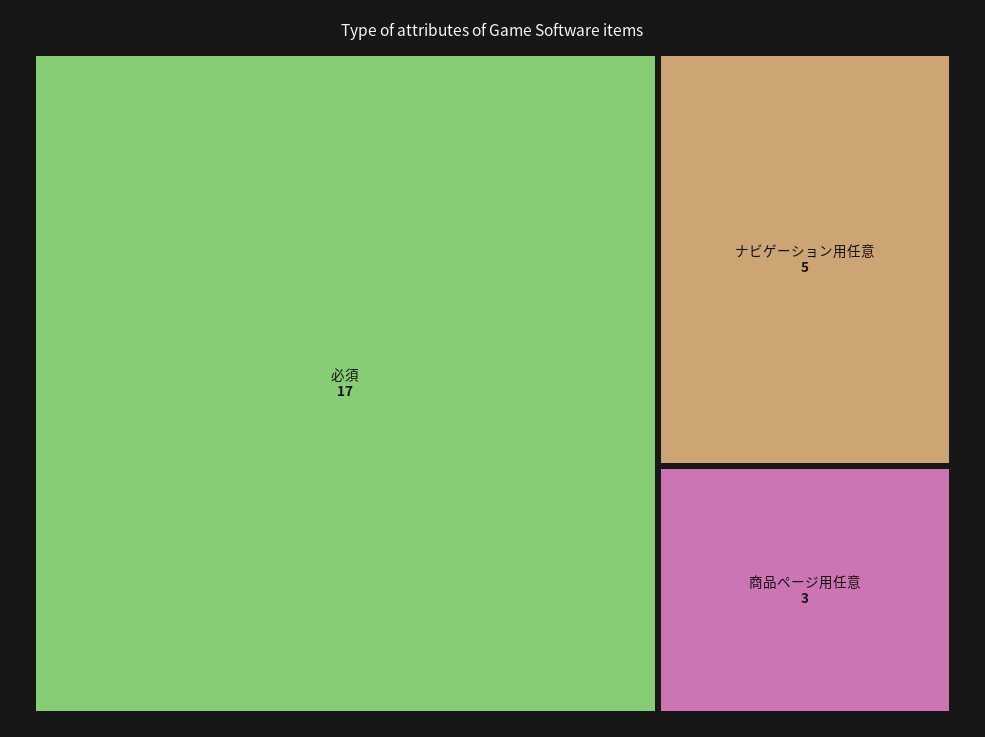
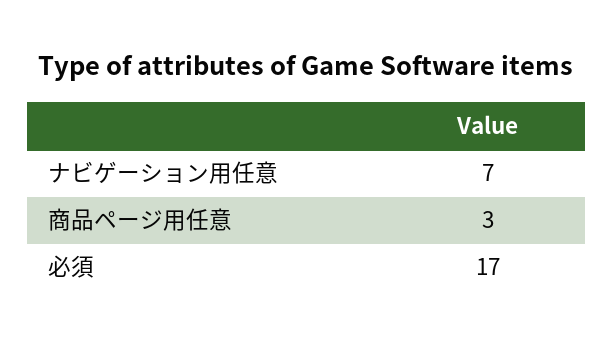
  {
    "必須": 17,
-   "ナビゲーション用任意": 5,
+   "ナビゲーション用任意": 7,
    "商品ページ用任意": 3
  }

